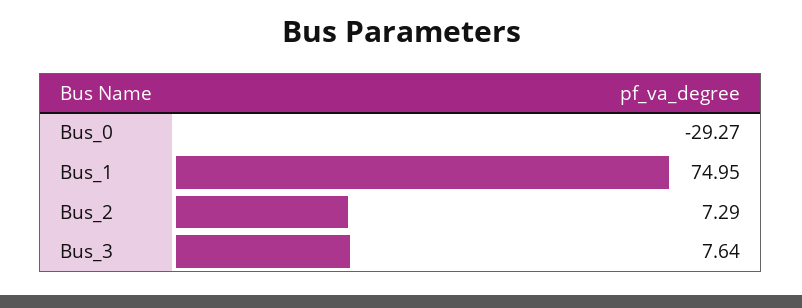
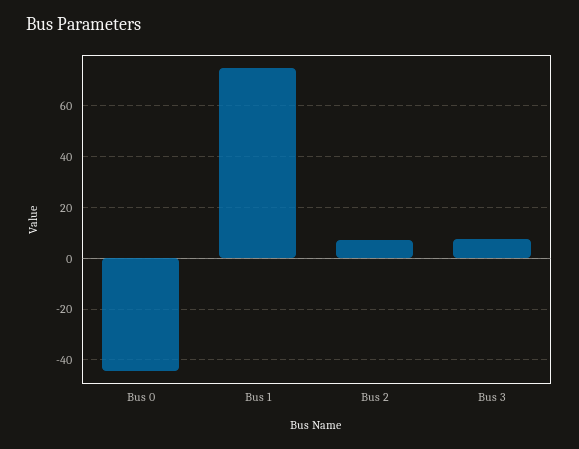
  {
-   "Bus_0": -29.27,
+   "Bus_0": -45,
    "Bus_1": 74.95,
    "Bus_2": 7.29,
    "Bus_3": 7.64
  }

